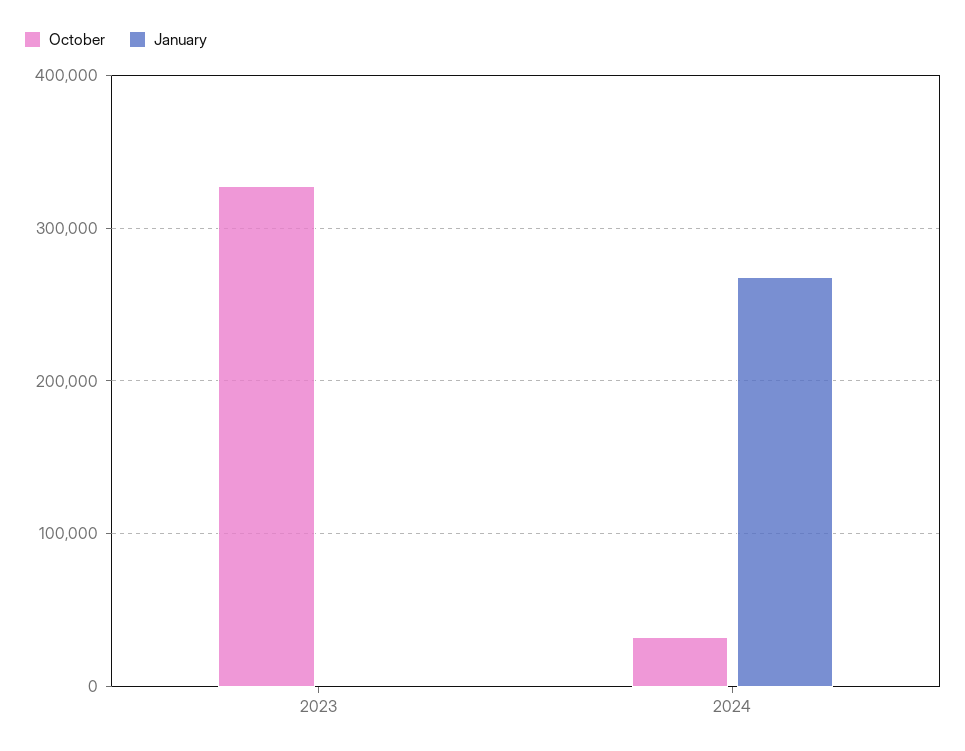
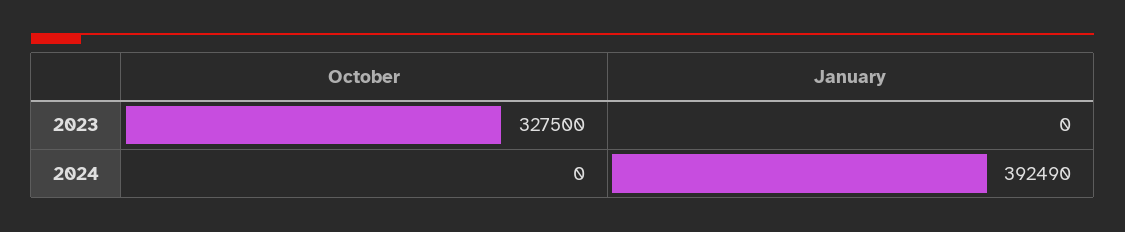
  {
    "October": {
      "2023": 327500,
-     "2024": 30000
+     "2024": 0
    },
    "January": {
      "2023": 0,
-     "2024": 270000
+     "2024": 392490
    }
  }

